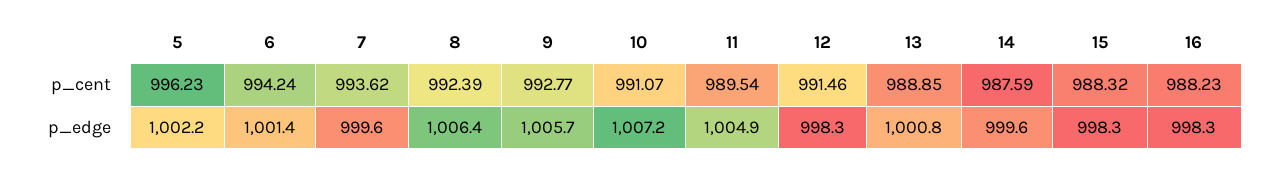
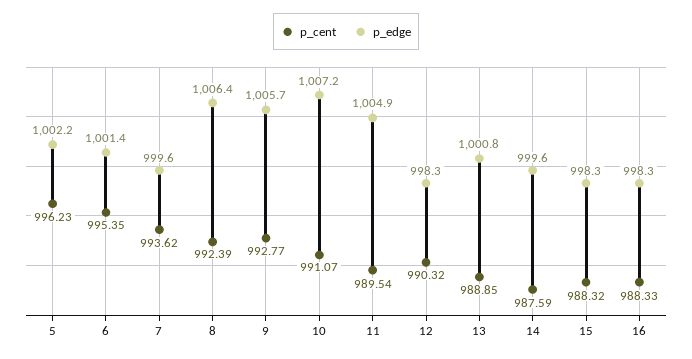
  {
    "p_cent": {
      "5": 996.23,
-     "6": 994.24,
+     "6": 995.35,
      "7": 993.62,
      "8": 992.39,
      "9": 992.77,
      "10": 991.07,
      "11": 989.54,
-     "12": 991.46,
+     "12": 990.32,
      "13": 988.85,
      "14": 987.59,
      "15": 988.32,
-     "16": 988.23
+     "16": 988.33
    },
    "p_edge": {
      "5": 1002.2,
      "6": 1001.4,
      "7": 999.6,
      "8": 1006.4,
      "9": 1005.7,
      "10": 1007.2,
      "11": 1004.9,
      "12": 998.3,
      "13": 1000.8,
      "14": 999.6,
      "15": 998.3,
      "16": 998.3
    }
  }

